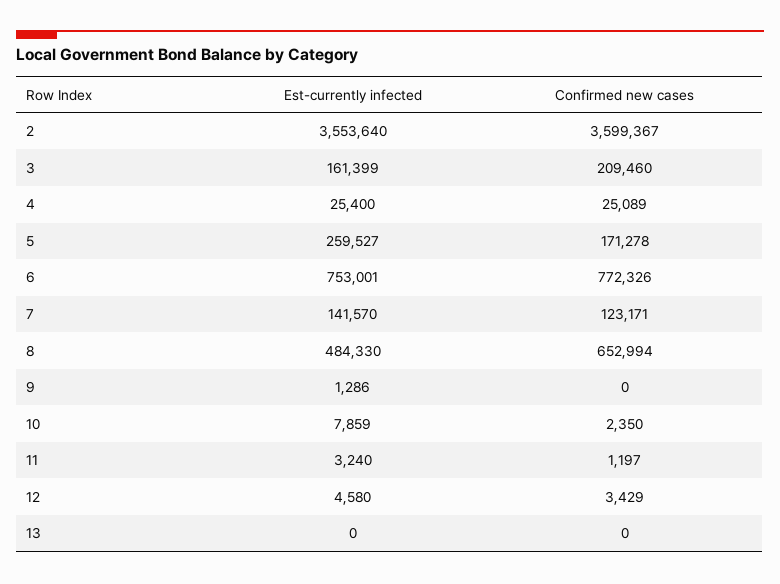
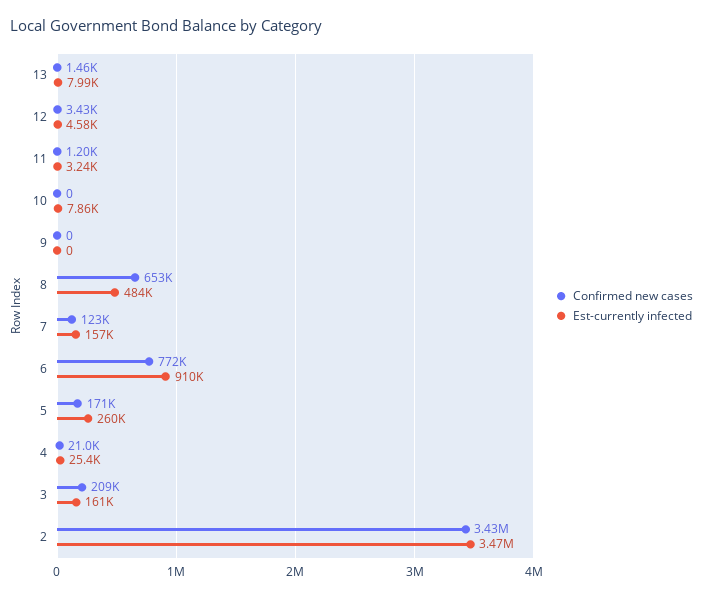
  {
    "Est-currently infected": {
-     "2": 3553640,
+     "2": 3470000,
      "3": 161399,
      "4": 25400,
      "5": 259527,
-     "6": 753001,
+     "6": 910000,
-     "7": 141570,
+     "7": 157000,
      "8": 484330,
-     "9": 1286,
+     "9": 0,
      "10": 7859,
      "11": 3240,
      "12": 4580,
-     "13": 0
+     "13": 7990
    },
    "Confirmed new cases": {
-     "2": 3599367,
+     "2": 3430000,
      "3": 209460,
-     "4": 25089,
+     "4": 21000,
      "5": 171278,
      "6": 772326,
      "7": 123171,
      "8": 652994,
      "9": 0,
-     "10": 2350,
+     "10": 0,
      "11": 1197,
      "12": 3429,
-     "13": 0
+     "13": 1460
    }
  }

